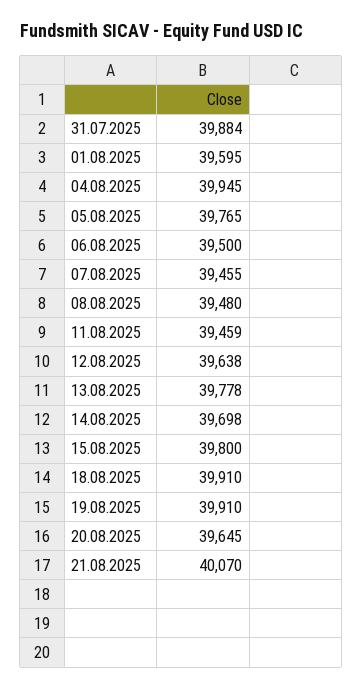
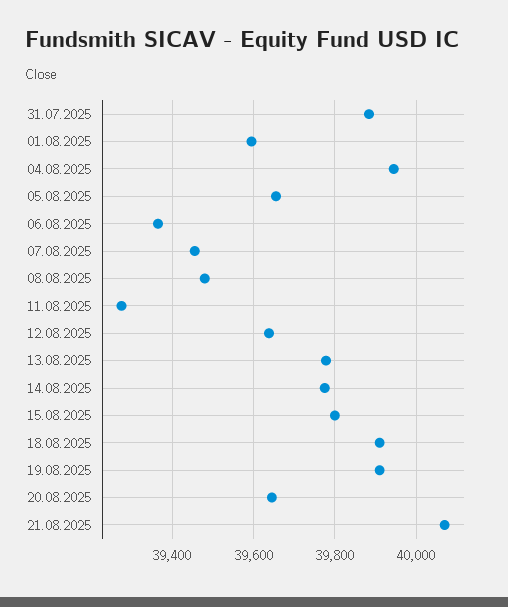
  {
    "31.07.2025": 39884,
    "01.08.2025": 39595,
    "04.08.2025": 39945,
-   "05.08.2025": 39765,
+   "05.08.2025": 39660,
-   "06.08.2025": 39500,
+   "06.08.2025": 39360,
    "07.08.2025": 39455,
    "08.08.2025": 39480,
-   "11.08.2025": 39459,
+   "11.08.2025": 39280,
    "12.08.2025": 39638,
    "13.08.2025": 39778,
-   "14.08.2025": 39698,
+   "14.08.2025": 39780,
    "15.08.2025": 39800,
    "18.08.2025": 39910,
    "19.08.2025": 39910,
    "20.08.2025": 39645,
    "21.08.2025": 40070
  }

